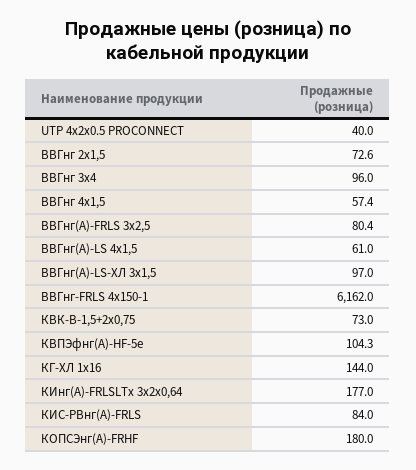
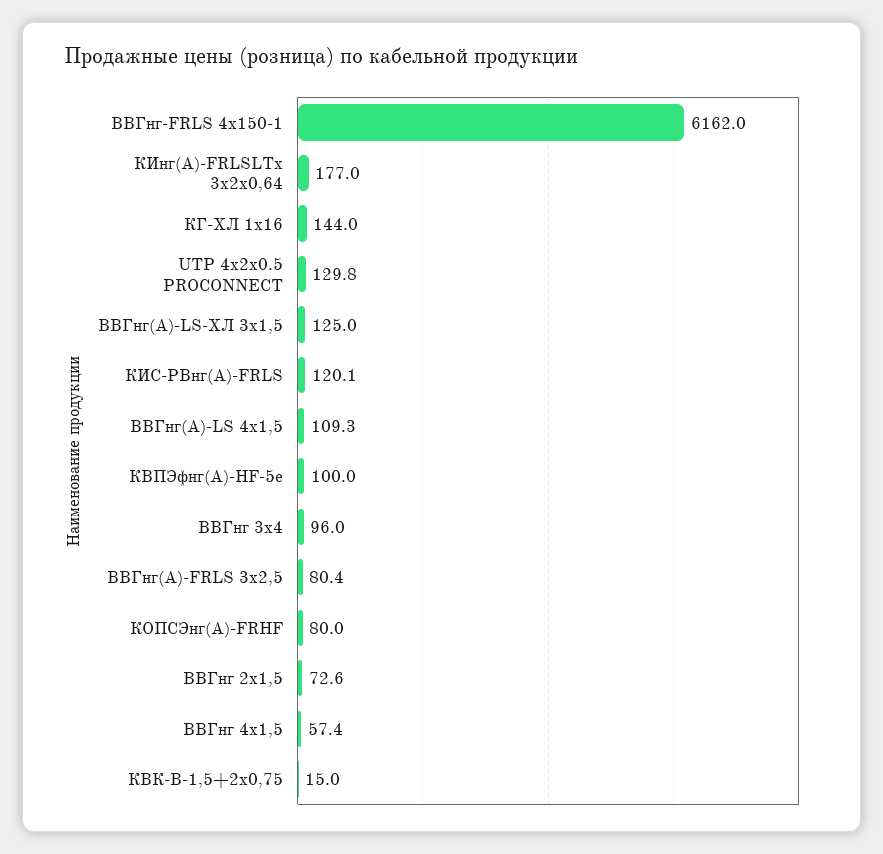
  {
-   "UTP 4х2х0.5 PROCONNECT": 40,
+   "UTP 4х2х0.5 PROCONNECT": 129.8,
    "ВВГнг 2х1,5": 72.6,
    "ВВГнг 3х4": 96,
    "ВВГнг 4х1,5": 57.4,
    "ВВГнг(А)-FRLS 3х2,5": 80.4,
-   "ВВГнг(А)-LS 4х1,5": 61,
+   "ВВГнг(А)-LS 4х1,5": 109.3,
-   "ВВГнг(А)-LS-ХЛ 3х1,5": 97,
+   "ВВГнг(А)-LS-ХЛ 3х1,5": 125,
    "ВВГнг-FRLS 4х150-1": 6162,
-   "КВК-В-1,5+2x0,75": 73,
+   "КВК-В-1,5+2x0,75": 15,
-   "КВПЭфнг(А)-HF-5е": 104.3,
+   "КВПЭфнг(А)-HF-5е": 100,
    "КГ-ХЛ 1х16": 144,
    "КИнг(А)-FRLSLTx 3x2x0,64": 177,
-   "КИС-РВнг(А)-FRLS": 84,
+   "КИС-РВнг(А)-FRLS": 120.1,
-   "КОПСЭнг(А)-FRHF": 180
+   "КОПСЭнг(А)-FRHF": 80
  }

